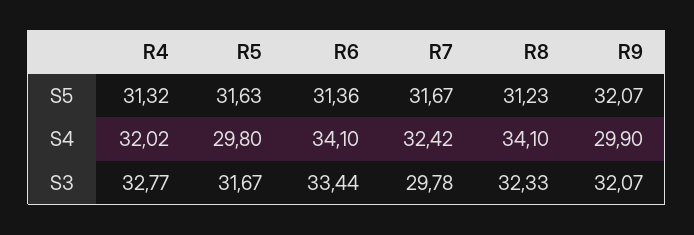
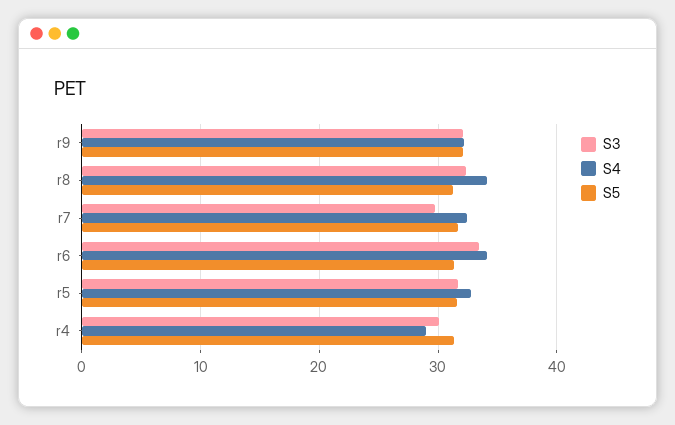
  {
    "S5": {
      "R4": 31.32,
      "R5": 31.63,
      "R6": 31.36,
      "R7": 31.67,
      "R8": 31.23,
      "R9": 32.07
    },
    "S4": {
-     "R4": 32.02,
+     "R4": 29,
-     "R5": 29.8,
+     "R5": 33,
      "R6": 34.1,
      "R7": 32.42,
      "R8": 34.1,
-     "R9": 29.9
+     "R9": 32
    },
    "S3": {
-     "R4": 32.77,
+     "R4": 30,
      "R5": 31.67,
      "R6": 33.44,
      "R7": 29.78,
      "R8": 32.33,
      "R9": 32.07
    }
  }

